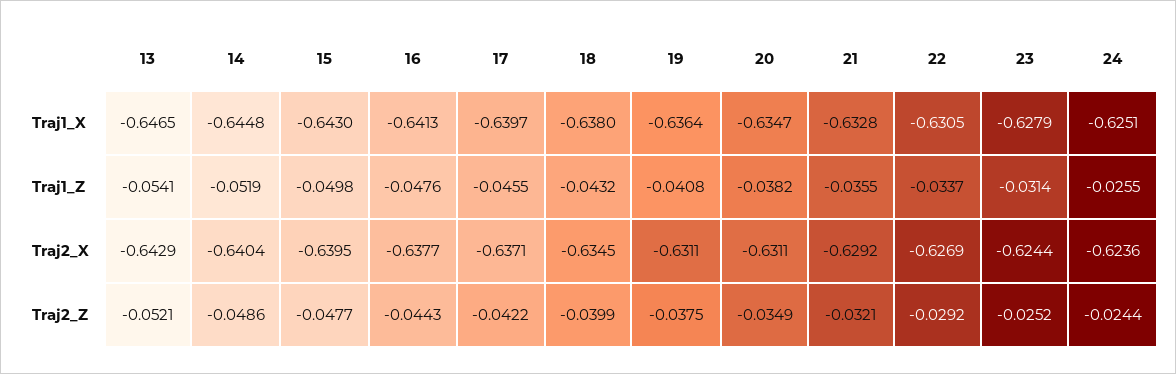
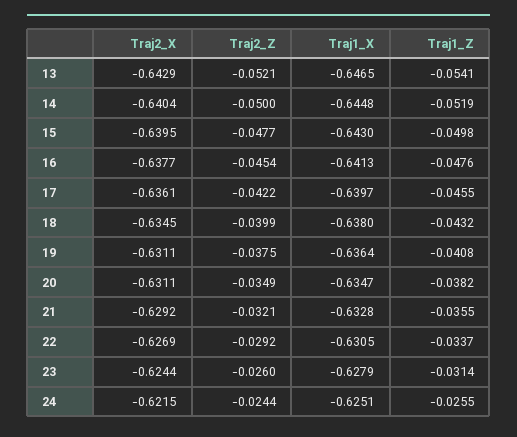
  {
    "13": {
      "Traj1_X": -0.6465,
      "Traj1_Z": -0.0541,
      "Traj2_X": -0.6429,
      "Traj2_Z": -0.0521
    },
    "14": {
      "Traj1_X": -0.6448,
      "Traj1_Z": -0.0519,
      "Traj2_X": -0.6404,
-     "Traj2_Z": -0.0486
+     "Traj2_Z": -0.05
    },
    "15": {
      "Traj1_X": -0.643,
      "Traj1_Z": -0.0498,
      "Traj2_X": -0.6395,
      "Traj2_Z": -0.0477
    },
    "16": {
      "Traj1_X": -0.6413,
      "Traj1_Z": -0.0476,
      "Traj2_X": -0.6377,
-     "Traj2_Z": -0.0443
+     "Traj2_Z": -0.0454
    },
    "17": {
      "Traj1_X": -0.6397,
      "Traj1_Z": -0.0455,
-     "Traj2_X": -0.6371,
+     "Traj2_X": -0.6361,
      "Traj2_Z": -0.0422
    },
    "18": {
      "Traj1_X": -0.638,
      "Traj1_Z": -0.0432,
      "Traj2_X": -0.6345,
      "Traj2_Z": -0.0399
    },
    "19": {
      "Traj1_X": -0.6364,
      "Traj1_Z": -0.0408,
      "Traj2_X": -0.6311,
      "Traj2_Z": -0.0375
    },
    "20": {
      "Traj1_X": -0.6347,
      "Traj1_Z": -0.0382,
      "Traj2_X": -0.6311,
      "Traj2_Z": -0.0349
    },
    "21": {
      "Traj1_X": -0.6328,
      "Traj1_Z": -0.0355,
      "Traj2_X": -0.6292,
      "Traj2_Z": -0.0321
    },
    "22": {
      "Traj1_X": -0.6305,
      "Traj1_Z": -0.0337,
      "Traj2_X": -0.6269,
      "Traj2_Z": -0.0292
    },
    "23": {
      "Traj1_X": -0.6279,
      "Traj1_Z": -0.0314,
      "Traj2_X": -0.6244,
-     "Traj2_Z": -0.0252
+     "Traj2_Z": -0.026
    },
    "24": {
      "Traj1_X": -0.6251,
      "Traj1_Z": -0.0255,
-     "Traj2_X": -0.6236,
+     "Traj2_X": -0.6215,
      "Traj2_Z": -0.0244
    }
  }

